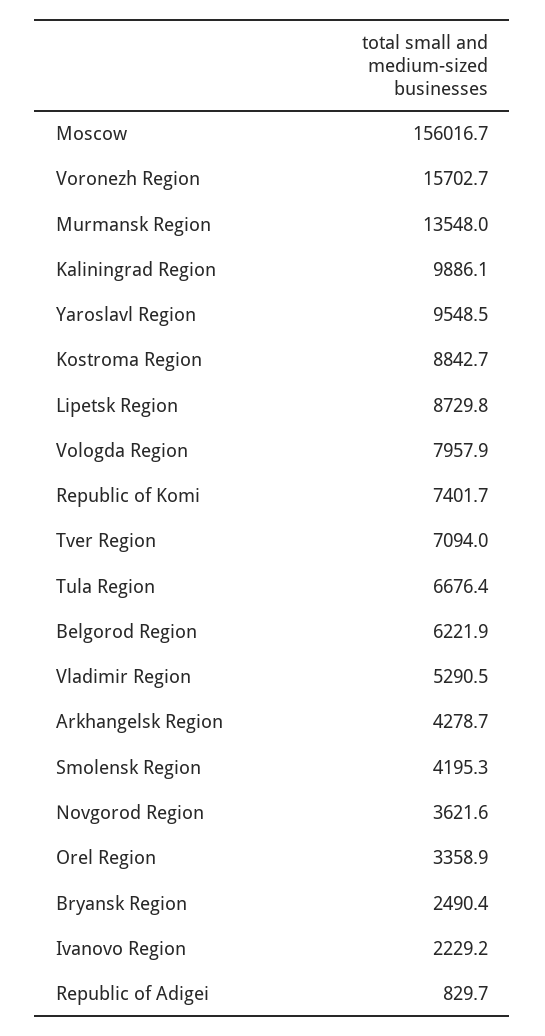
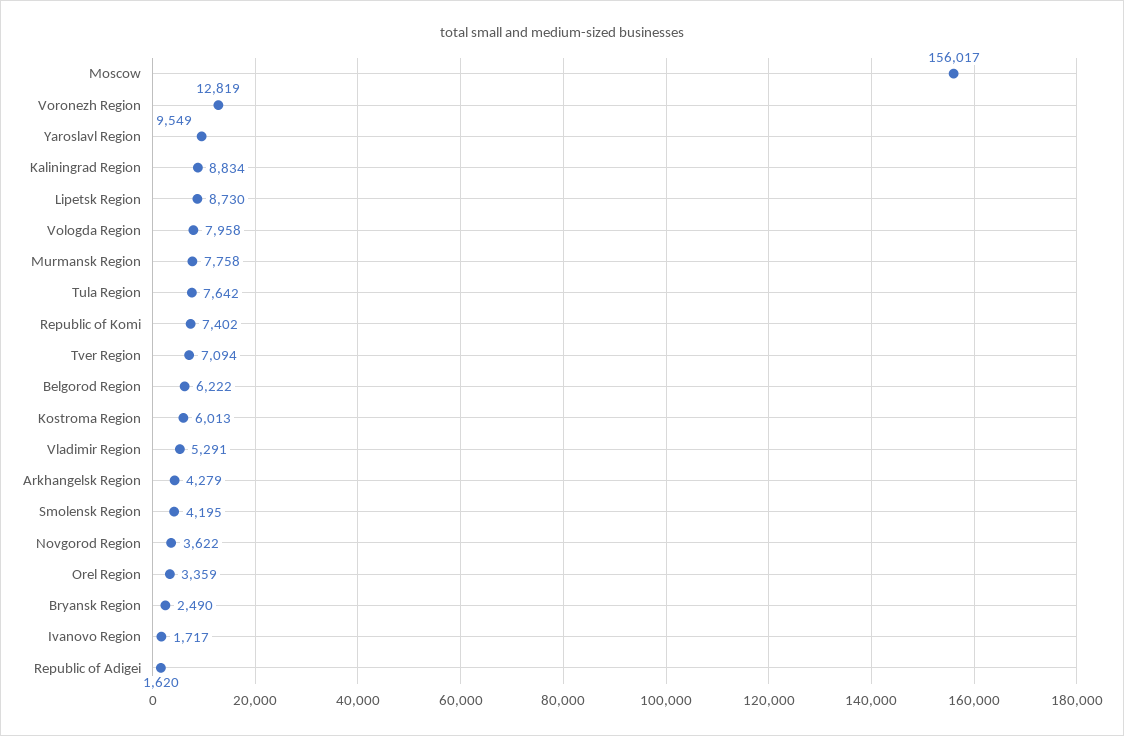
  {
    "Moscow": 156016.7,
-   "Voronezh Region": 15702.7,
+   "Voronezh Region": 12819,
-   "Murmansk Region": 13548,
+   "Murmansk Region": 7758,
-   "Kaliningrad Region": 9886.1,
+   "Kaliningrad Region": 8834,
    "Yaroslavl Region": 9548.5,
-   "Kostroma Region": 8842.7,
+   "Kostroma Region": 6013,
    "Lipetsk Region": 8729.8,
    "Vologda Region": 7957.9,
    "Republic of Komi": 7401.7,
    "Tver Region": 7094,
-   "Tula Region": 6676.4,
+   "Tula Region": 7642,
    "Belgorod Region": 6221.9,
    "Vladimir Region": 5290.5,
    "Arkhangelsk Region": 4278.7,
    "Smolensk Region": 4195.3,
    "Novgorod Region": 3621.6,
    "Orel Region": 3358.9,
    "Bryansk Region": 2490.4,
-   "Ivanovo Region": 2229.2,
+   "Ivanovo Region": 1717,
-   "Republic of Adigei": 829.7
+   "Republic of Adigei": 1620
  }

